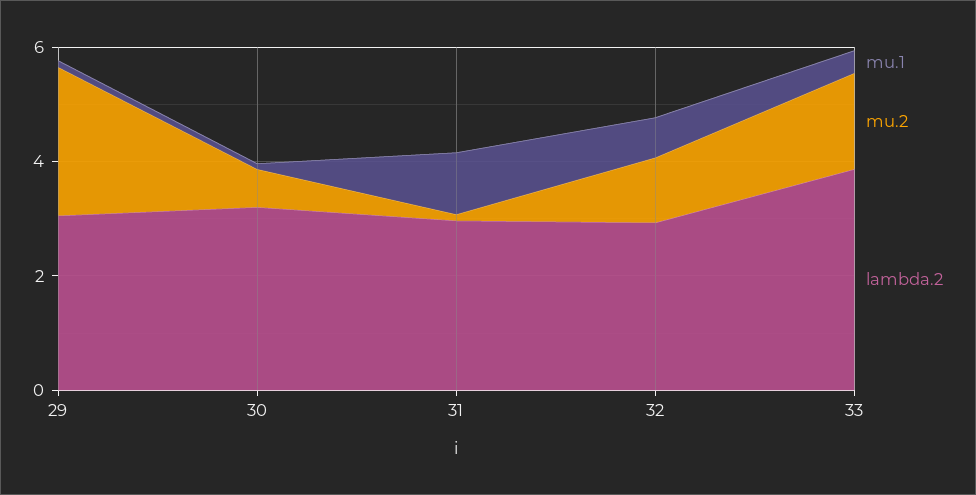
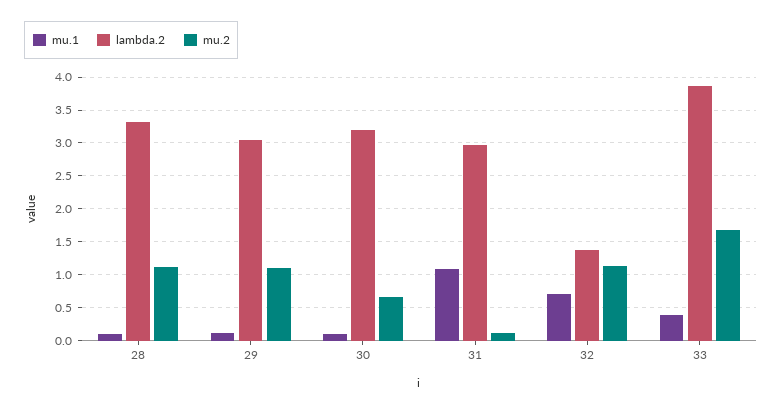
  {
    "mu.1": {
      "29": 0.1,
      "30": 0.1,
      "31": 1.1,
      "32": 0.7,
-     "33": 0.4
+     "33": 0.4,
+     "28": 0.1
    },
    "mu.2": {
-     "29": 2.5,
+     "29": 1.1,
      "30": 0.7,
      "31": 0.1,
      "32": 1.1,
-     "33": 1.7
+     "33": 1.7,
+     "28": 1.1
    },
    "lambda.2": {
      "29": 3.1,
      "30": 3.2,
      "31": 3,
-     "32": 3,
+     "32": 1.4,
-     "33": 3.9
+     "33": 3.9,
+     "28": 3.3
    }
  }

